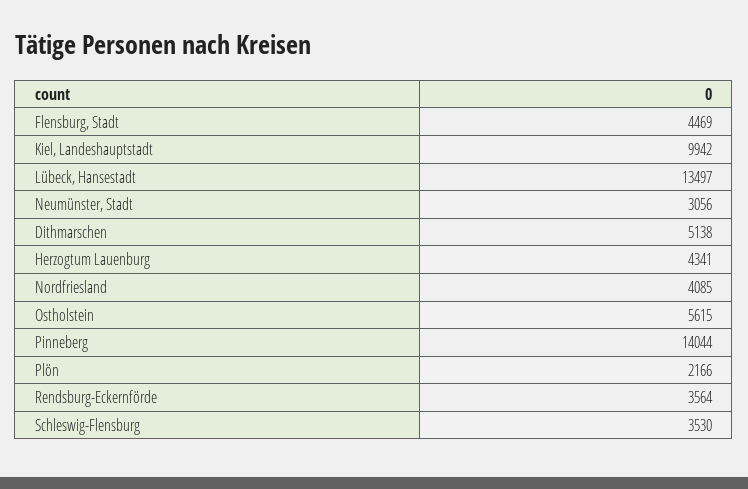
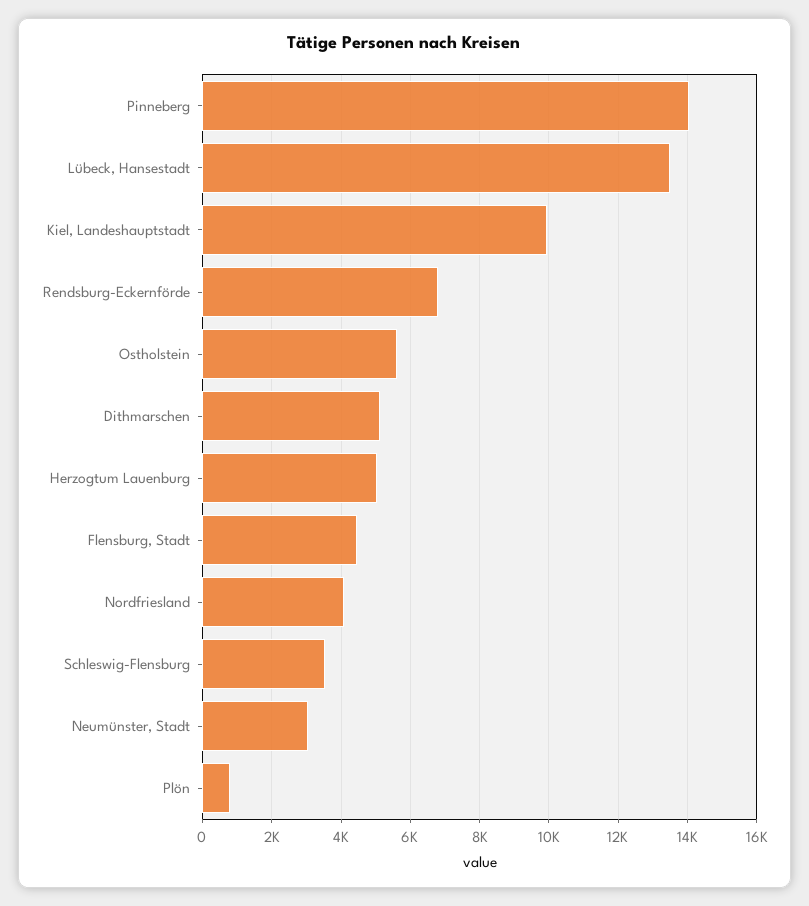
  {
    "Flensburg, Stadt": 4469,
    "Kiel, Landeshauptstadt": 9942,
    "Lübeck, Hansestadt": 13497,
    "Neumünster, Stadt": 3056,
    "Dithmarschen": 5138,
-   "Herzogtum Lauenburg": 4341,
+   "Herzogtum Lauenburg": 5000,
    "Nordfriesland": 4085,
    "Ostholstein": 5615,
    "Pinneberg": 14044,
-   "Plön": 2166,
+   "Plön": 800,
-   "Rendsburg-Eckernförde": 3564,
+   "Rendsburg-Eckernförde": 6800,
    "Schleswig-Flensburg": 3530
  }

